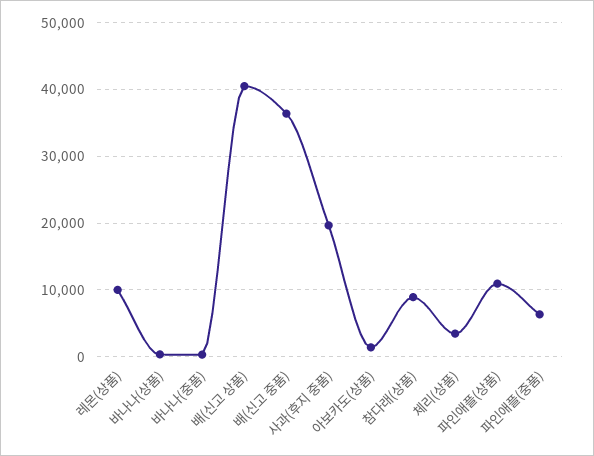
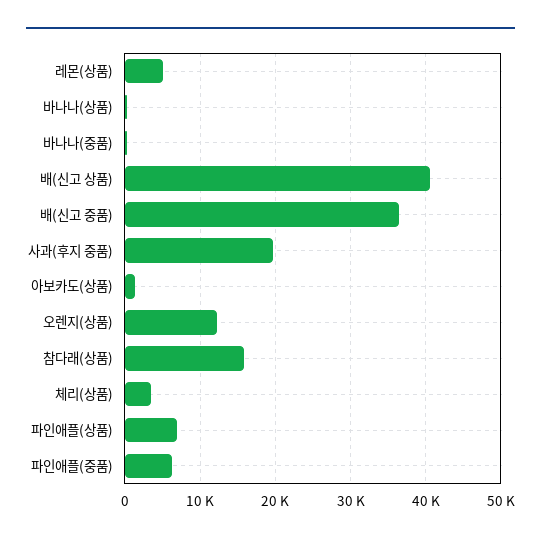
  {
-   "레몬(상품)": 10000,
+   "레몬(상품)": 5000,
    "바나나(상품)": 0,
    "바나나(중품)": 0,
    "배(신고 상품)": 41000,
    "배(신고 중품)": 36000,
    "사과(후지 중품)": 20000,
    "아보카도(상품)": 1000,
-   "참다래(상품)": 9000,
+   "참다래(상품)": 16000,
    "체리(상품)": 3000,
-   "파인애플(상품)": 11000,
+   "파인애플(상품)": 7000,
-   "파인애플(중품)": 6000
+   "파인애플(중품)": 6000,
+   "오렌지(상품)": 12000
  }

